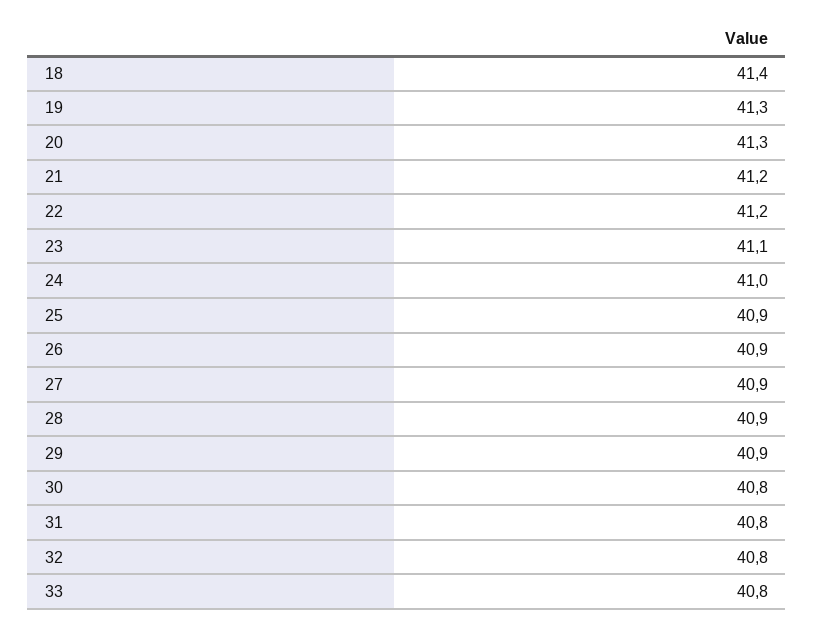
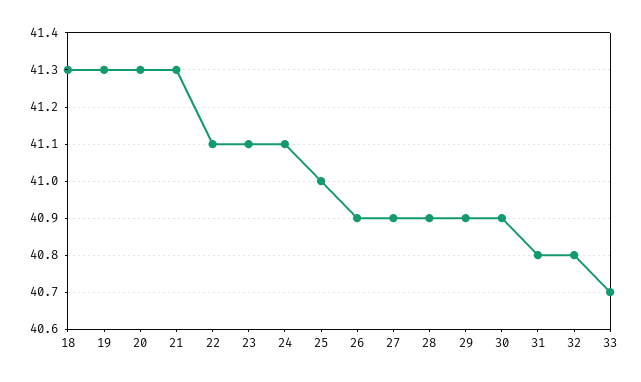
  {
-   "18": 41.4,
+   "18": 41.3,
    "19": 41.3,
    "20": 41.3,
-   "21": 41.2,
+   "21": 41.3,
-   "22": 41.2,
+   "22": 41.1,
    "23": 41.1,
-   "24": 41,
+   "24": 41.1,
-   "25": 40.9,
+   "25": 41,
    "26": 40.9,
    "27": 40.9,
    "28": 40.9,
    "29": 40.9,
-   "30": 40.8,
+   "30": 40.9,
    "31": 40.8,
    "32": 40.8,
-   "33": 40.8
+   "33": 40.7
  }

